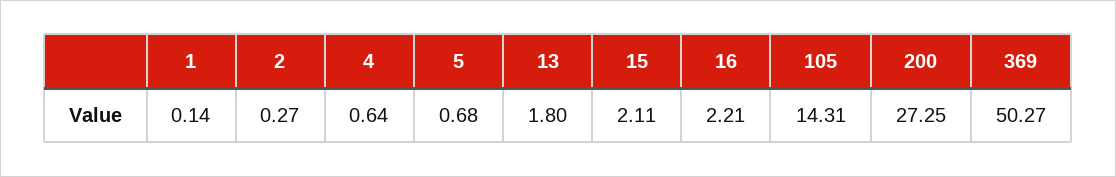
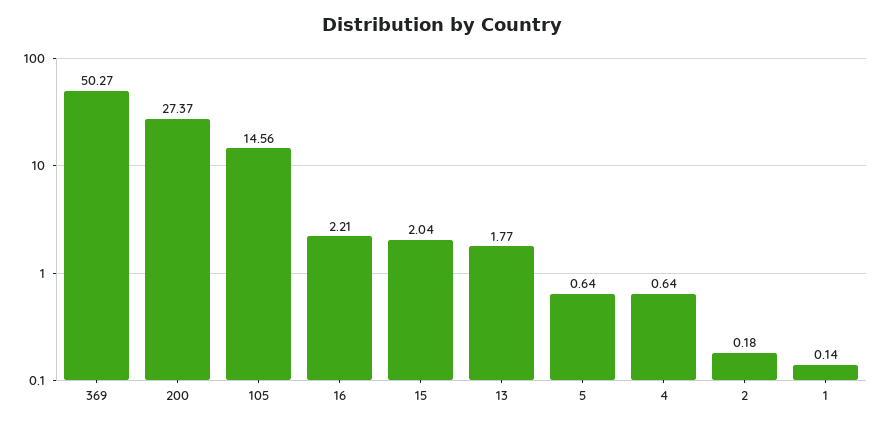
  {
    "1": 0.14,
-   "2": 0.27,
+   "2": 0.18,
    "4": 0.64,
-   "5": 0.68,
+   "5": 0.64,
-   "13": 1.8,
+   "13": 1.77,
-   "15": 2.11,
+   "15": 2.04,
    "16": 2.21,
-   "105": 14.31,
+   "105": 14.56,
-   "200": 27.25,
+   "200": 27.37,
    "369": 50.27
  }

